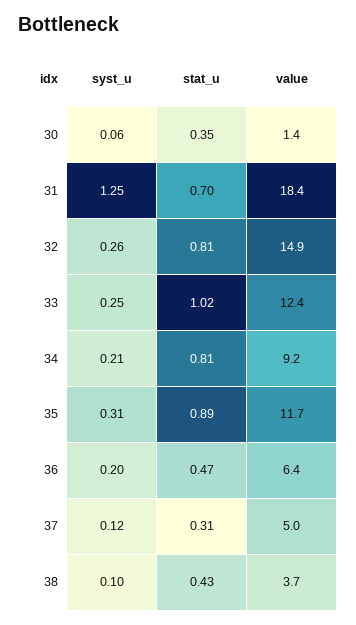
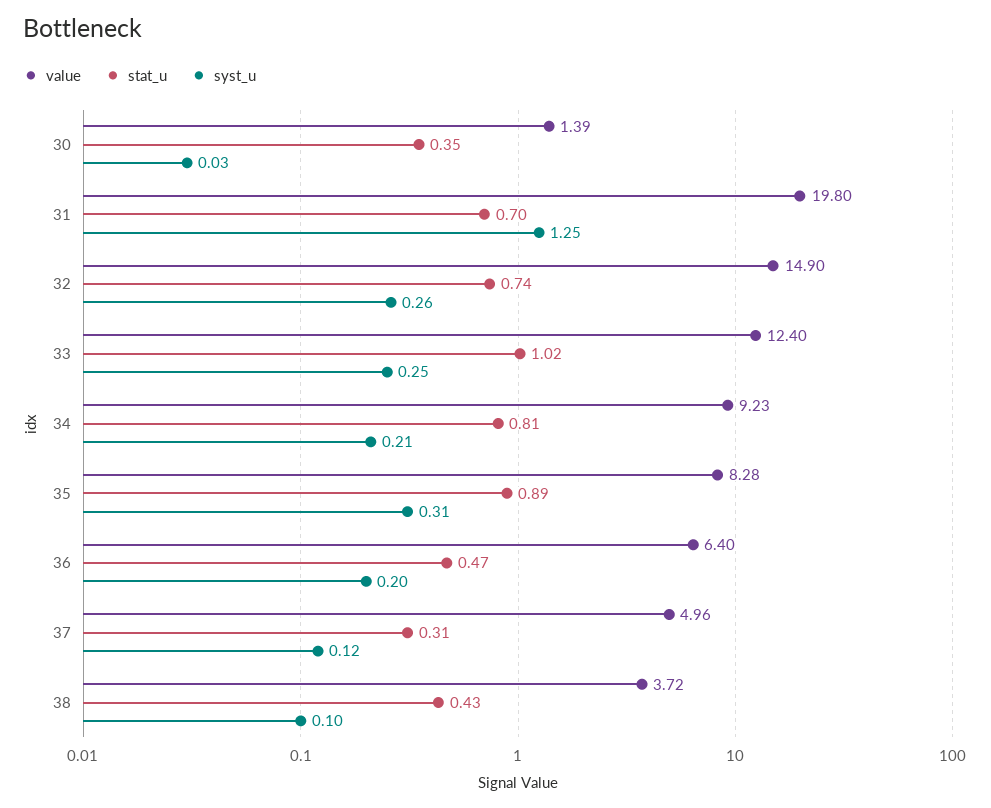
  {
    "syst_u": {
-     "30": 0.06,
+     "30": 0.03,
      "31": 1.25,
      "32": 0.26,
      "33": 0.25,
      "34": 0.21,
      "35": 0.31,
      "36": 0.2,
      "37": 0.12,
      "38": 0.1
    },
    "stat_u": {
      "30": 0.35,
      "31": 0.7,
-     "32": 0.81,
+     "32": 0.74,
      "33": 1.02,
      "34": 0.81,
      "35": 0.89,
      "36": 0.47,
      "37": 0.31,
      "38": 0.43
    },
    "value": {
      "30": 1.39,
-     "31": 18.4,
+     "31": 19.8,
      "32": 14.9,
      "33": 12.4,
      "34": 9.23,
-     "35": 11.7,
+     "35": 8.28,
      "36": 6.4,
      "37": 4.96,
      "38": 3.72
    }
  }

